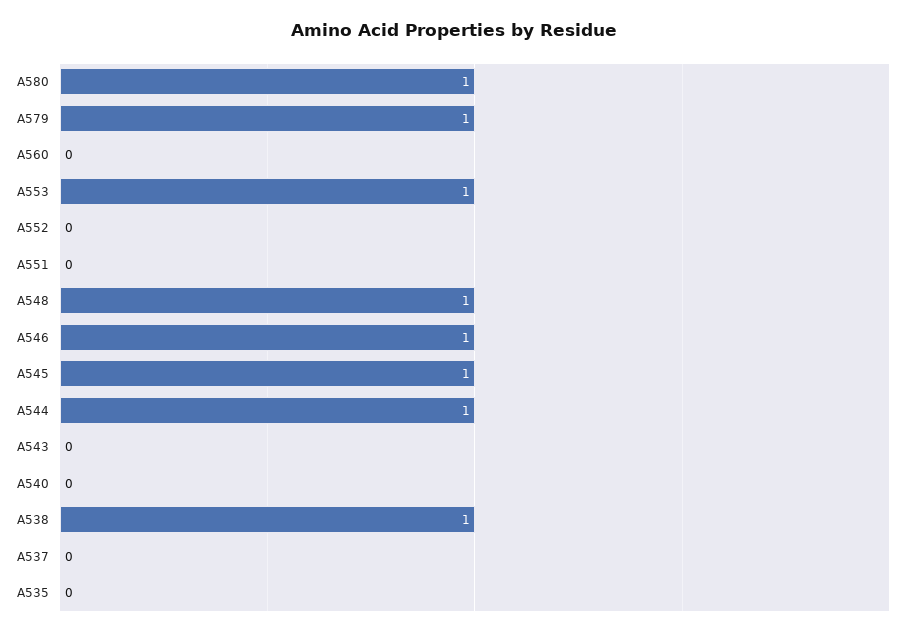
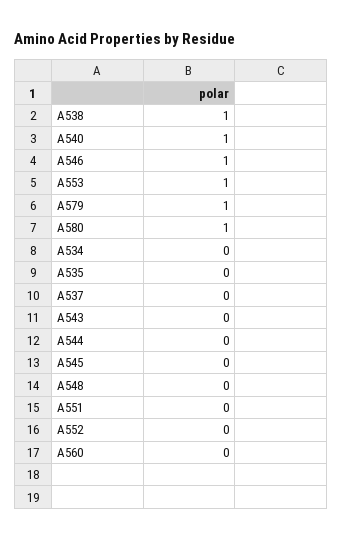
  {
    "A580": 1,
    "A579": 1,
    "A560": 0,
    "A553": 1,
    "A552": 0,
    "A551": 0,
-   "A548": 1,
+   "A548": 0,
    "A546": 1,
-   "A545": 1,
+   "A545": 0,
-   "A544": 1,
+   "A544": 0,
    "A543": 0,
-   "A540": 0,
+   "A540": 1,
    "A538": 1,
    "A537": 0,
-   "A535": 0
+   "A535": 0,
+   "A534": 0
  }

